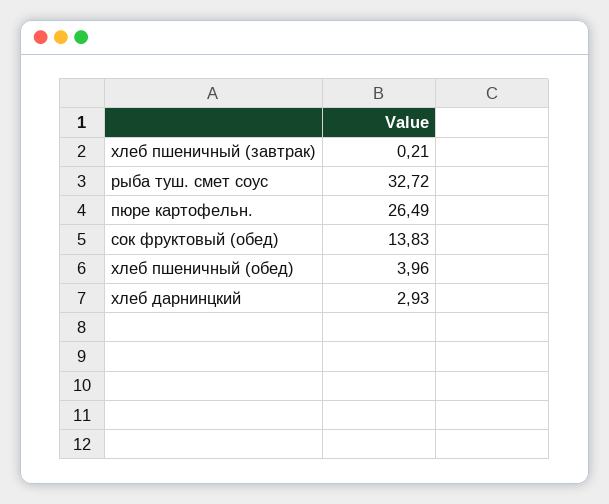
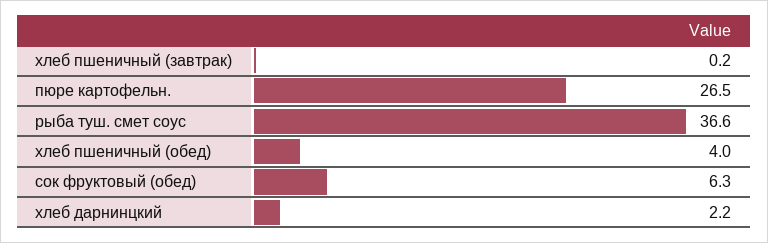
  {
    "хлеб пшеничный (завтрак)": 0.21,
-   "рыба туш. смет соус": 32.72,
+   "рыба туш. смет соус": 36.6,
    "пюре картофельн.": 26.49,
-   "сок фруктовый (обед)": 13.83,
+   "сок фруктовый (обед)": 6.3,
    "хлеб пшеничный (обед)": 3.96,
-   "хлеб дарнинцкий": 2.93
+   "хлеб дарнинцкий": 2.2
  }

